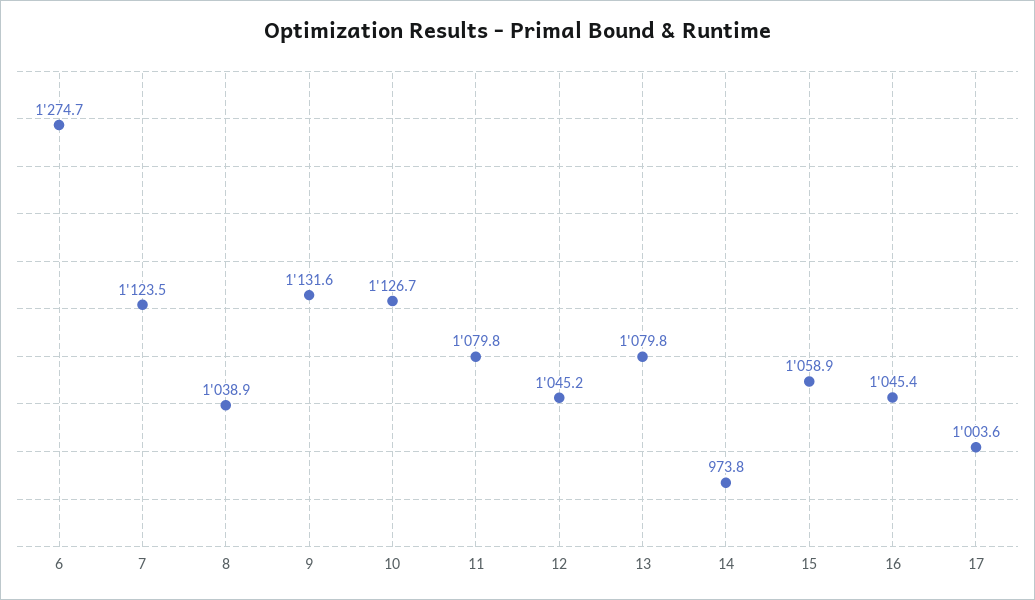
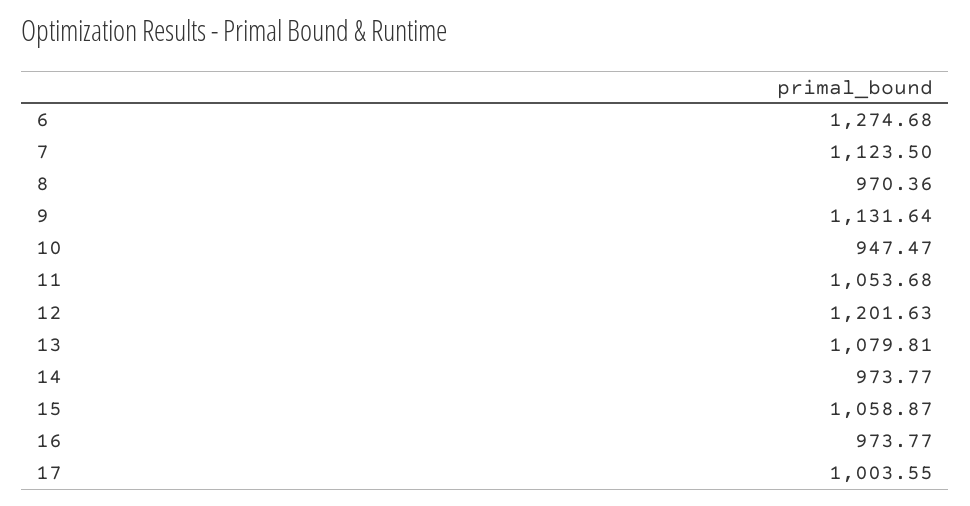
  {
    "6": 1274.68,
    "7": 1123.5,
-   "8": 1038.9,
+   "8": 970.36,
    "9": 1131.64,
-   "10": 1126.7,
+   "10": 947.47,
-   "11": 1079.8,
+   "11": 1053.68,
-   "12": 1045.2,
+   "12": 1201.63,
    "13": 1079.81,
    "14": 973.77,
    "15": 1058.87,
-   "16": 1045.4,
+   "16": 973.77,
    "17": 1003.55
  }

